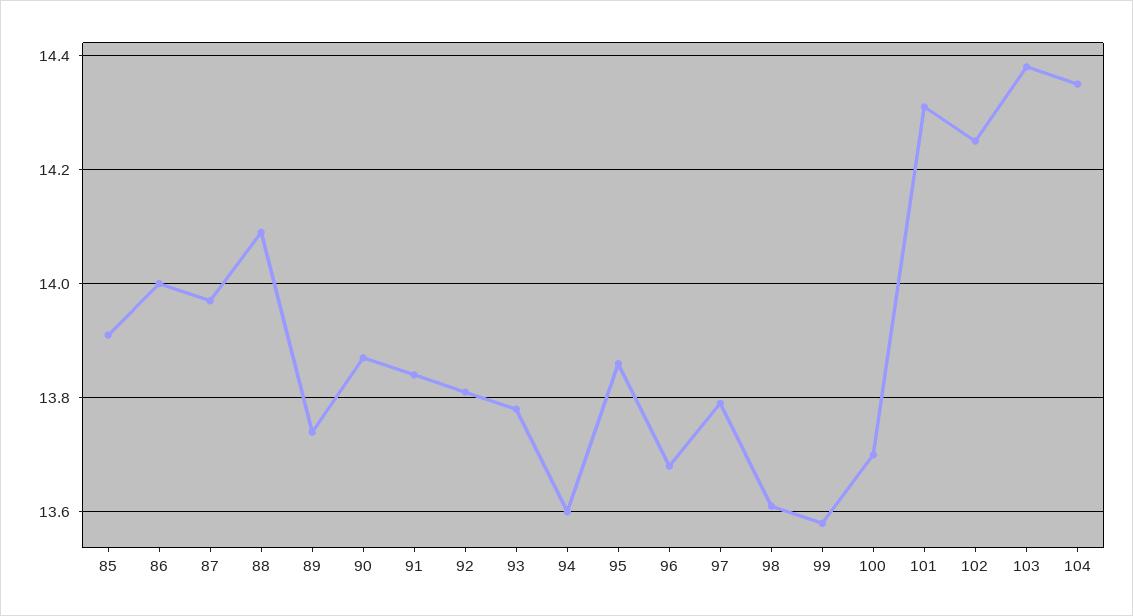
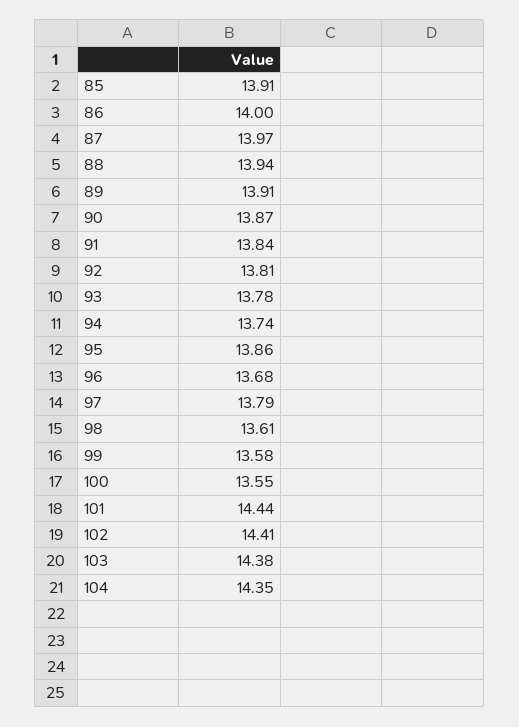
  {
    "85": 13.91,
    "86": 14,
    "87": 13.97,
-   "88": 14.1,
+   "88": 13.94,
-   "89": 13.75,
+   "89": 13.91,
    "90": 13.87,
    "91": 13.84,
    "92": 13.81,
    "93": 13.78,
-   "94": 13.6,
+   "94": 13.74,
    "95": 13.86,
    "96": 13.68,
    "97": 13.79,
    "98": 13.61,
    "99": 13.58,
-   "100": 13.7,
+   "100": 13.55,
-   "101": 14.3,
+   "101": 14.44,
-   "102": 14.25,
+   "102": 14.41,
    "103": 14.38,
    "104": 14.35
  }

